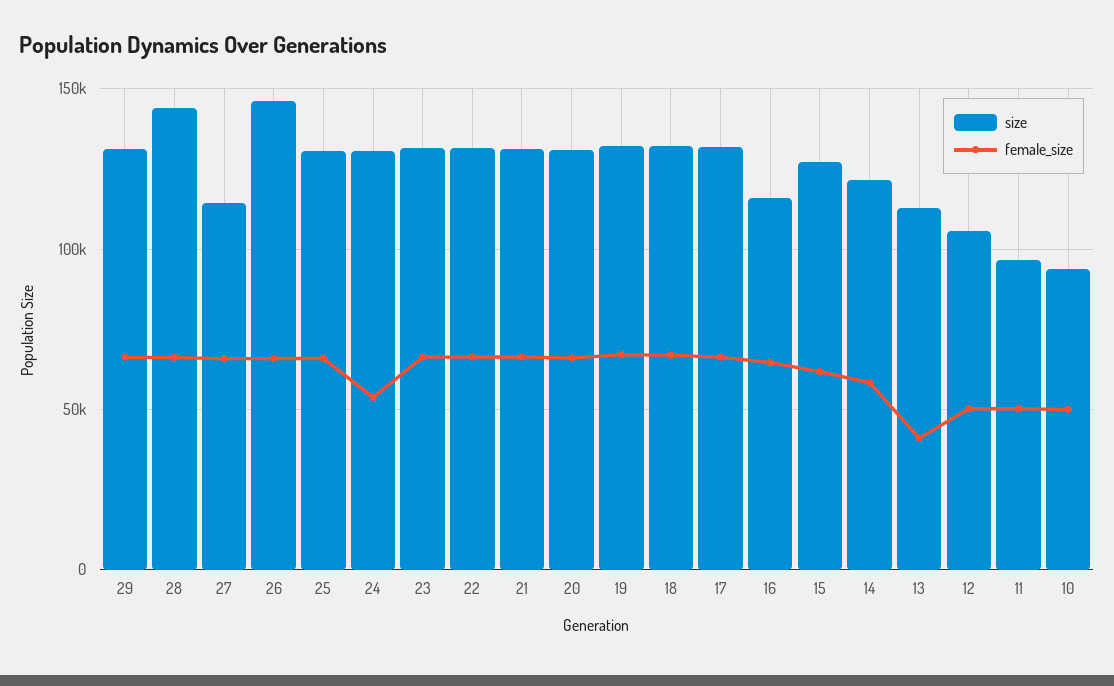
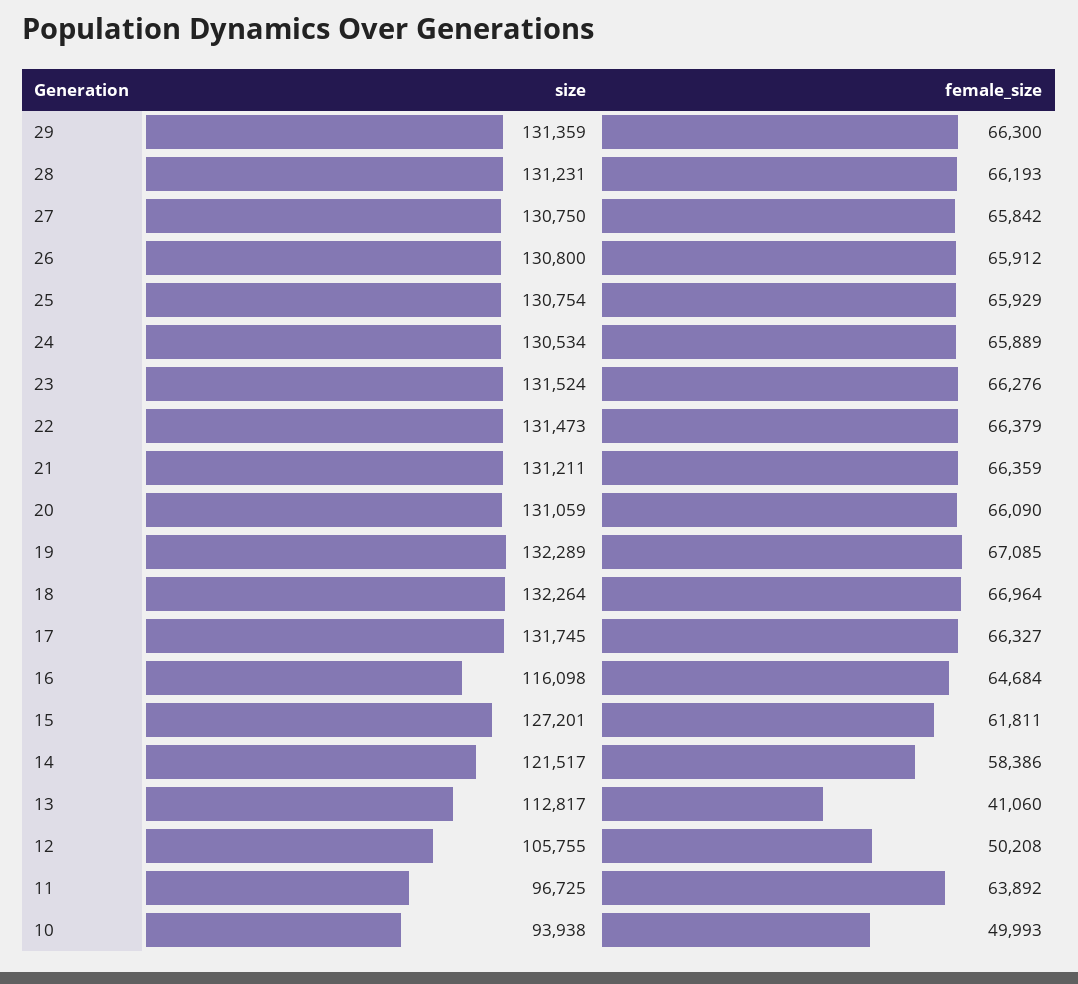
  {
    "size": {
      "29": 131359,
-     "28": 145000,
+     "28": 131231,
-     "27": 115000,
+     "27": 130750,
-     "26": 145000,
+     "26": 130800,
      "25": 130754,
      "24": 130534,
      "23": 131524,
      "22": 131473,
      "21": 131211,
      "20": 131059,
      "19": 132289,
      "18": 132264,
      "17": 131745,
      "16": 116098,
      "15": 127201,
      "14": 121517,
      "13": 112817,
      "12": 105755,
      "11": 96725,
      "10": 93938
    },
    "female_size": {
      "29": 66300,
      "28": 66193,
      "27": 65842,
      "26": 65912,
      "25": 65929,
-     "24": 55000,
+     "24": 65889,
      "23": 66276,
      "22": 66379,
      "21": 66359,
      "20": 66090,
      "19": 67085,
      "18": 66964,
      "17": 66327,
      "16": 64684,
      "15": 61811,
      "14": 58386,
      "13": 41060,
      "12": 50208,
-     "11": 50000,
+     "11": 63892,
      "10": 49993
    }
  }

